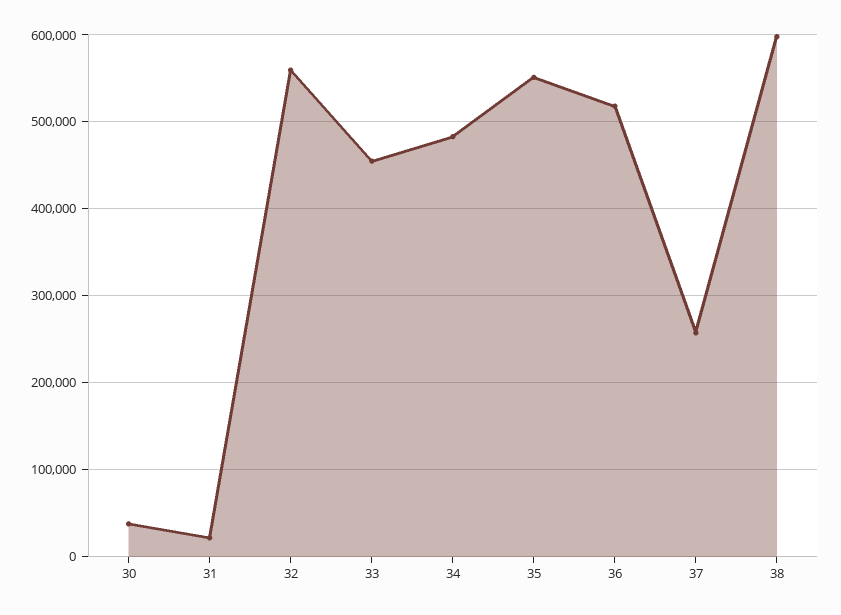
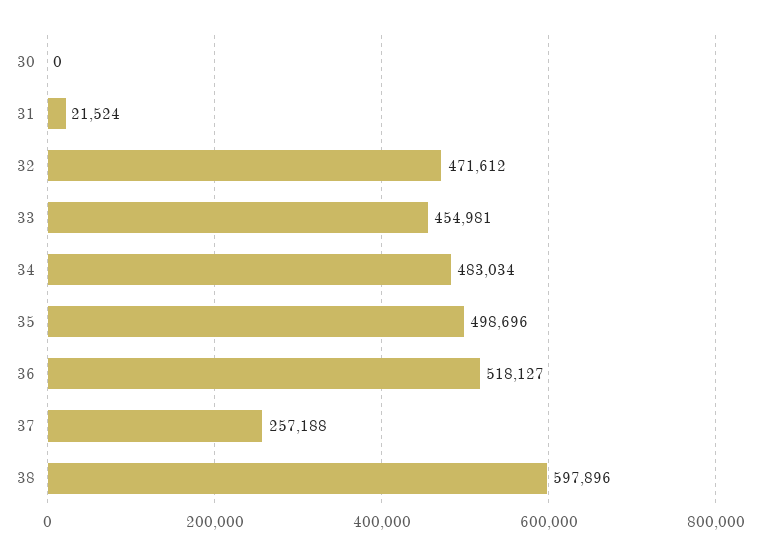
  {
-   "30": 40000,
+   "30": 0,
    "31": 21524,
-   "32": 560000,
+   "32": 471612,
    "33": 454981,
    "34": 483034,
-   "35": 550000,
+   "35": 498696,
    "36": 518127,
    "37": 257188,
    "38": 597896
  }

